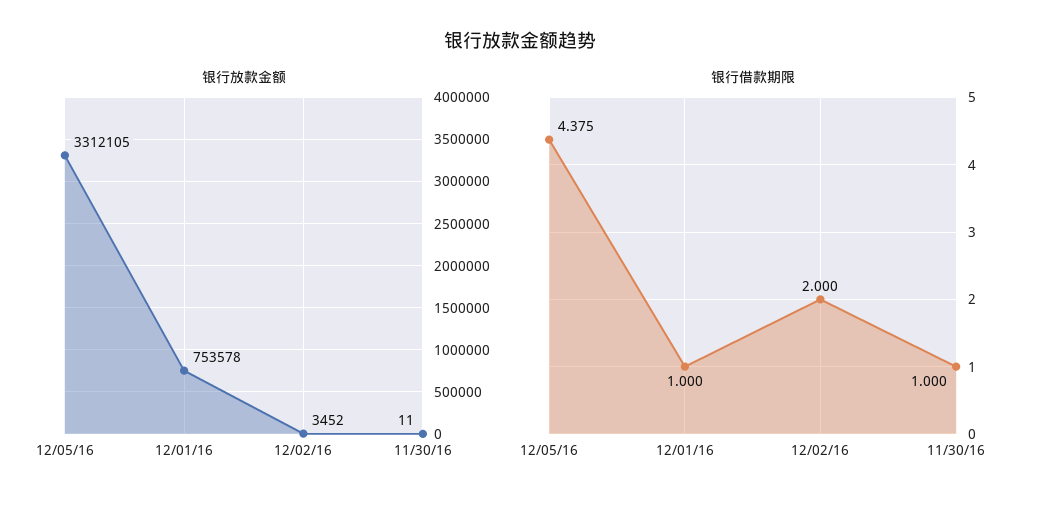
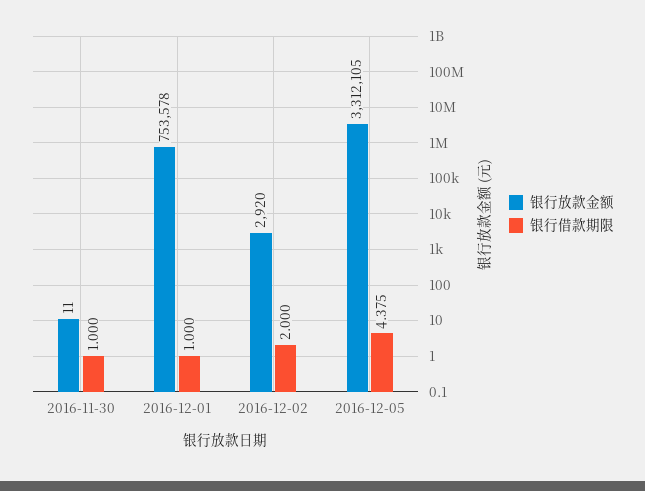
  {
    "银行放款金额": {
      "12/05/16": 3312105,
      "12/01/16": 753578,
-     "12/02/16": 3452,
+     "12/02/16": 2920,
      "11/30/16": 11
    },
    "银行借款期限": {
      "12/05/16": 4.375,
      "12/01/16": 1,
      "12/02/16": 2,
      "11/30/16": 1
    }
  }

